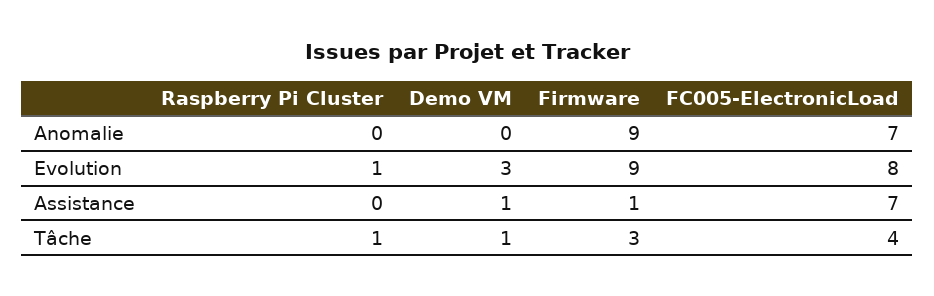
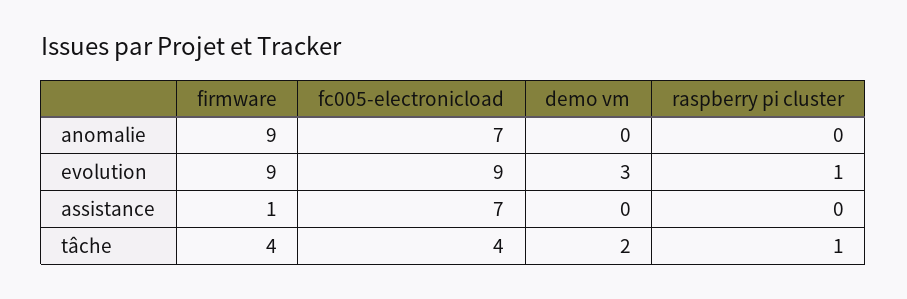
  {
    "Raspberry Pi Cluster": {
      "Anomalie": 0,
      "Evolution": 1,
      "Assistance": 0,
      "Tâche": 1
    },
    "Demo VM": {
      "Anomalie": 0,
      "Evolution": 3,
-     "Assistance": 1,
+     "Assistance": 0,
-     "Tâche": 1
+     "Tâche": 2
    },
    "Firmware": {
      "Anomalie": 9,
      "Evolution": 9,
      "Assistance": 1,
-     "Tâche": 3
+     "Tâche": 4
    },
    "FC005-ElectronicLoad": {
      "Anomalie": 7,
-     "Evolution": 8,
+     "Evolution": 9,
      "Assistance": 7,
      "Tâche": 4
    }
  }

